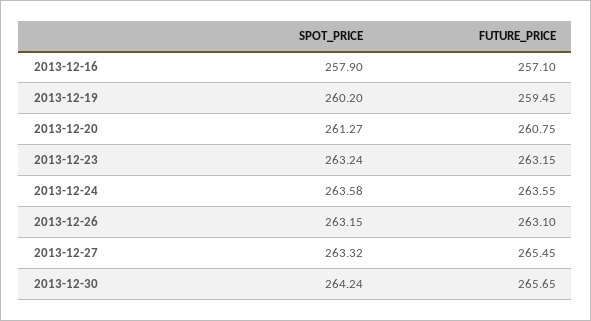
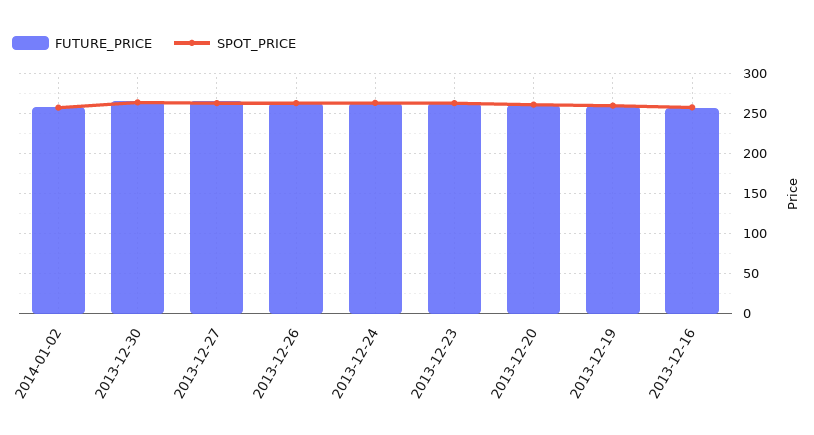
  {
    "SPOT_PRICE": {
      "2013-12-16": 257.9,
      "2013-12-19": 260.2,
      "2013-12-20": 261.27,
      "2013-12-23": 263.24,
      "2013-12-24": 263.58,
      "2013-12-26": 263.15,
      "2013-12-27": 263.32,
-     "2013-12-30": 264.24
+     "2013-12-30": 264.24,
+     "2014-01-02": 260
    },
    "FUTURE_PRICE": {
      "2013-12-16": 257.1,
      "2013-12-19": 259.45,
      "2013-12-20": 260.75,
      "2013-12-23": 263.15,
      "2013-12-24": 263.55,
      "2013-12-26": 263.1,
      "2013-12-27": 265.45,
-     "2013-12-30": 265.65
+     "2013-12-30": 265.65,
+     "2014-01-02": 260
    }
  }

